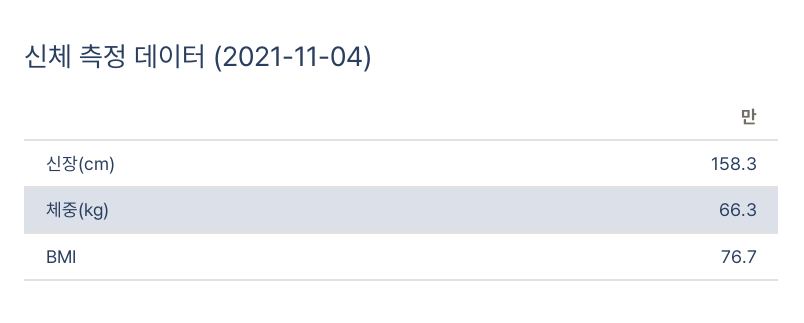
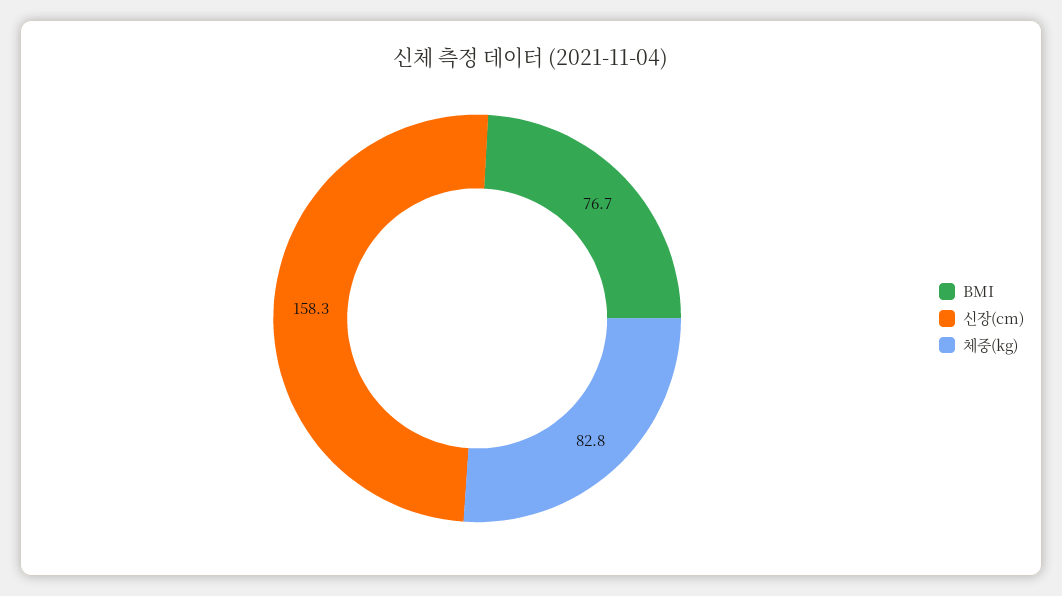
  {
    "신장(cm)": 158.3,
-   "체중(kg)": 66.3,
+   "체중(kg)": 82.8,
    "BMI": 76.7
  }

